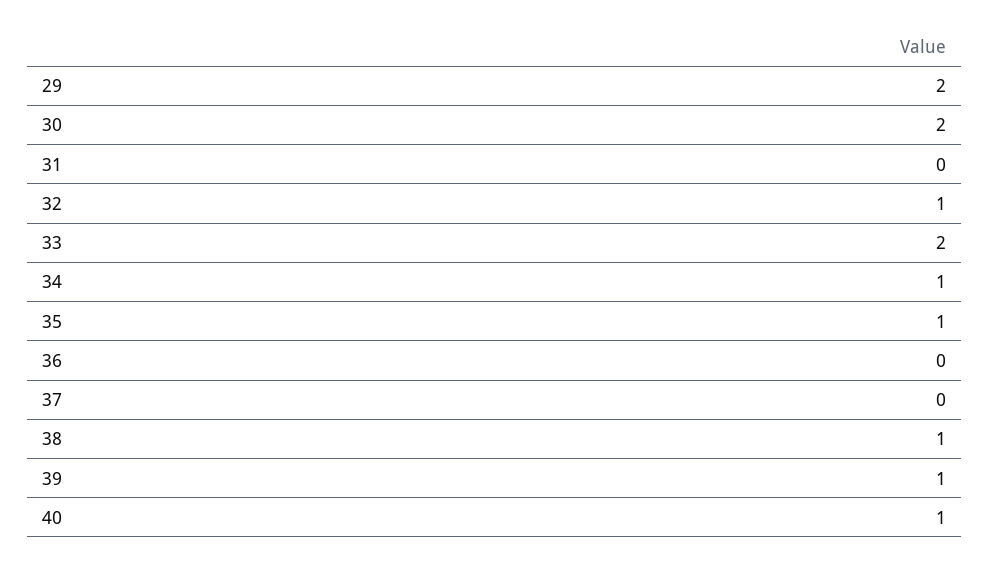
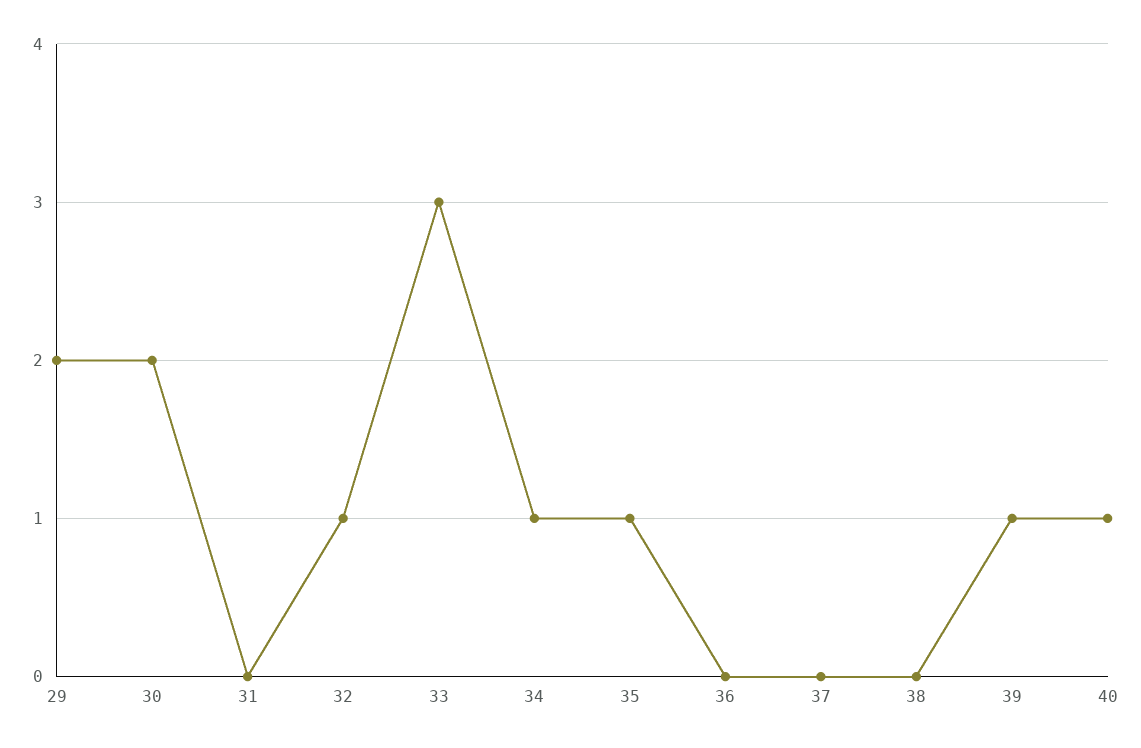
  {
    "29": 2,
    "30": 2,
    "31": 0,
    "32": 1,
-   "33": 2,
+   "33": 3,
    "34": 1,
    "35": 1,
    "36": 0,
    "37": 0,
-   "38": 1,
+   "38": 0,
    "39": 1,
    "40": 1
  }

